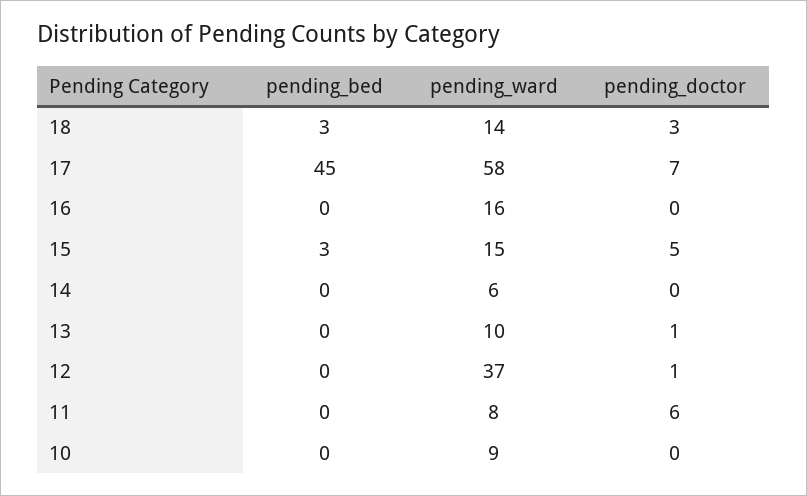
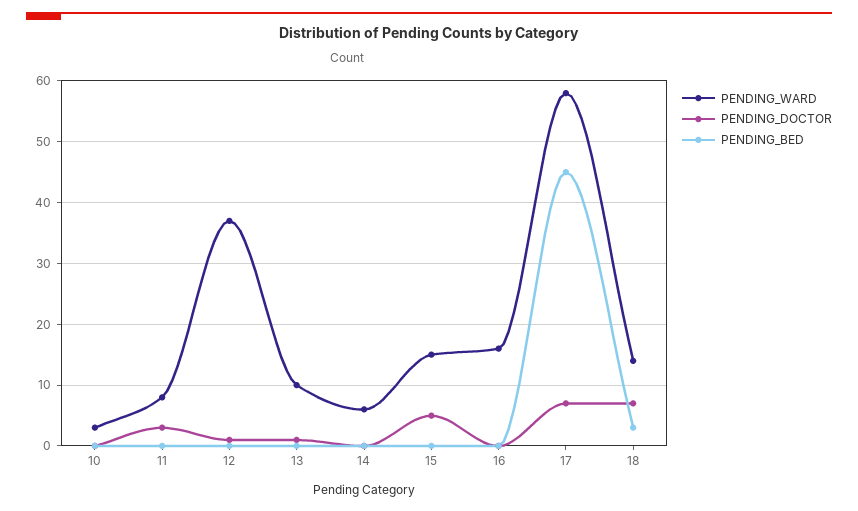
  {
    "pending_bed": {
      "18": 3,
      "17": 45,
      "16": 0,
-     "15": 3,
+     "15": 0,
      "14": 0,
      "13": 0,
      "12": 0,
      "11": 0,
      "10": 0
    },
    "pending_ward": {
      "18": 14,
      "17": 58,
      "16": 16,
      "15": 15,
      "14": 6,
      "13": 10,
      "12": 37,
      "11": 8,
-     "10": 9
+     "10": 3
    },
    "pending_doctor": {
-     "18": 3,
+     "18": 7,
      "17": 7,
      "16": 0,
      "15": 5,
      "14": 0,
      "13": 1,
      "12": 1,
-     "11": 6,
+     "11": 3,
      "10": 0
    }
  }

